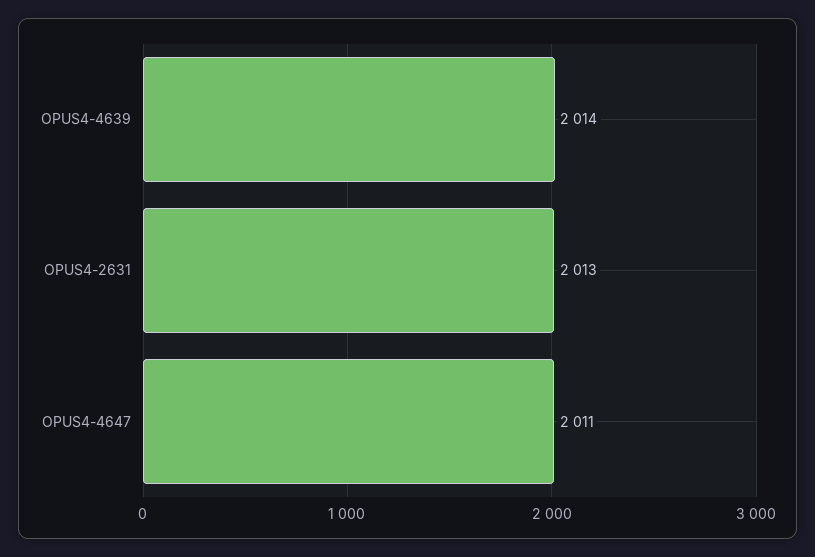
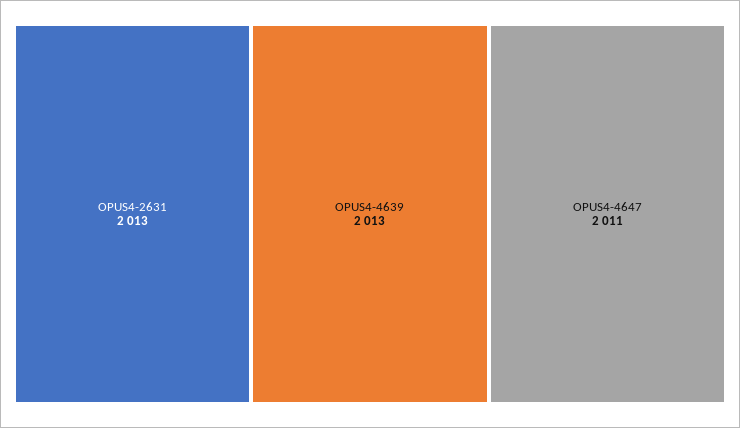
  {
-   "OPUS4-4639": 2014,
+   "OPUS4-4639": 2013,
    "OPUS4-2631": 2013,
    "OPUS4-4647": 2011
  }

